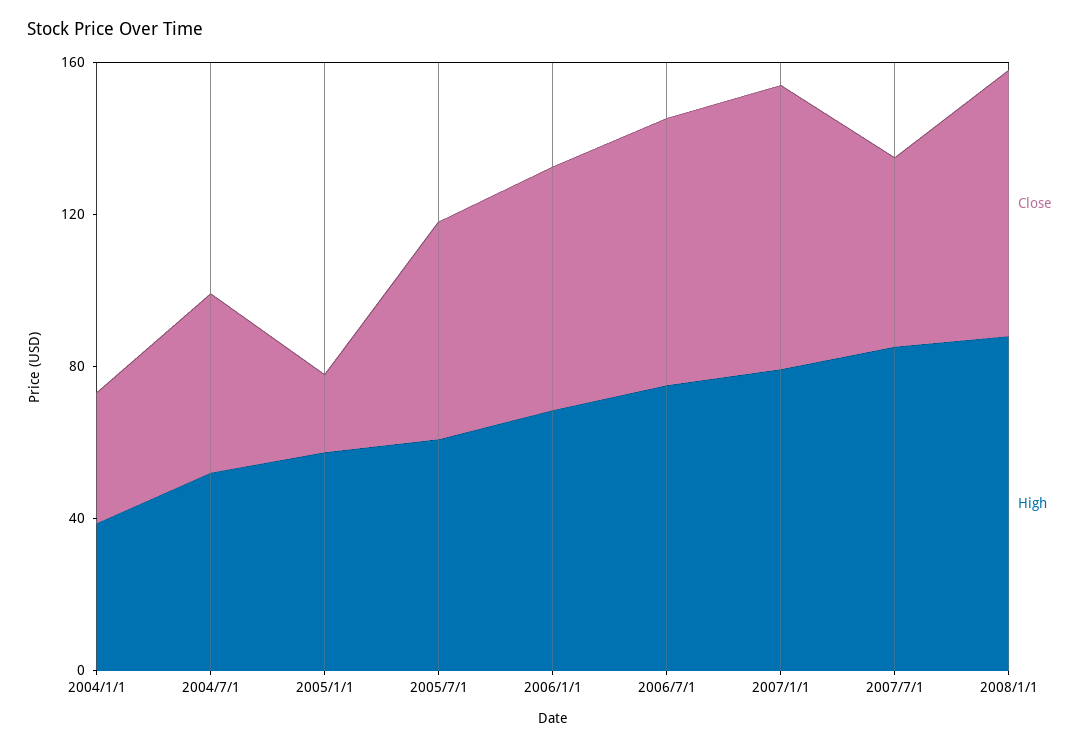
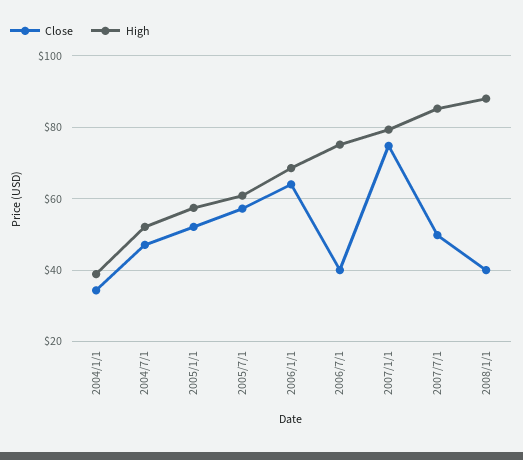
  {
    "Close": {
      "2004/1/1": 34,
      "2004/7/1": 48,
-     "2005/1/1": 20,
+     "2005/1/1": 52,
      "2005/7/1": 58,
      "2006/1/1": 64,
-     "2006/7/1": 70,
+     "2006/7/1": 40,
      "2007/1/1": 74,
      "2007/7/1": 50,
-     "2008/1/1": 70
+     "2008/1/1": 40
    },
    "High": {
      "2004/1/1": 38,
      "2004/7/1": 52,
      "2005/1/1": 58,
      "2005/7/1": 60,
      "2006/1/1": 68,
      "2006/7/1": 76,
      "2007/1/1": 80,
      "2007/7/1": 86,
      "2008/1/1": 88
    }
  }

